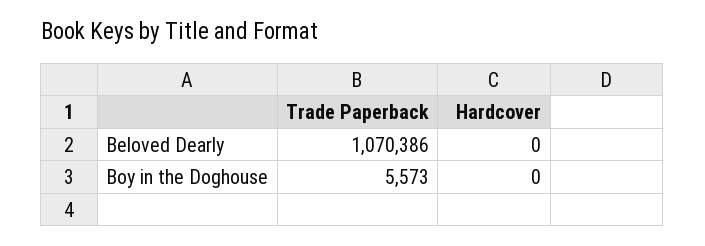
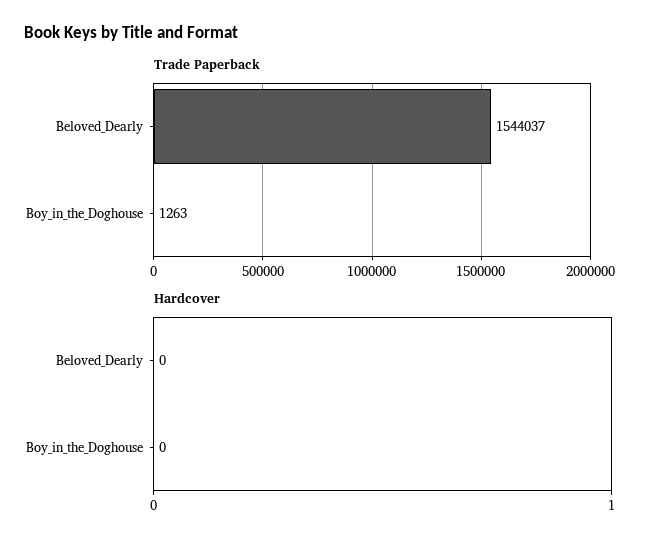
  {
    "Trade Paperback": {
-     "Beloved Dearly": 1070386,
+     "Beloved Dearly": 1544037,
-     "Boy in the Doghouse": 5573
+     "Boy in the Doghouse": 1263
    },
    "Hardcover": {
      "Beloved Dearly": 0,
      "Boy in the Doghouse": 0
    }
  }

